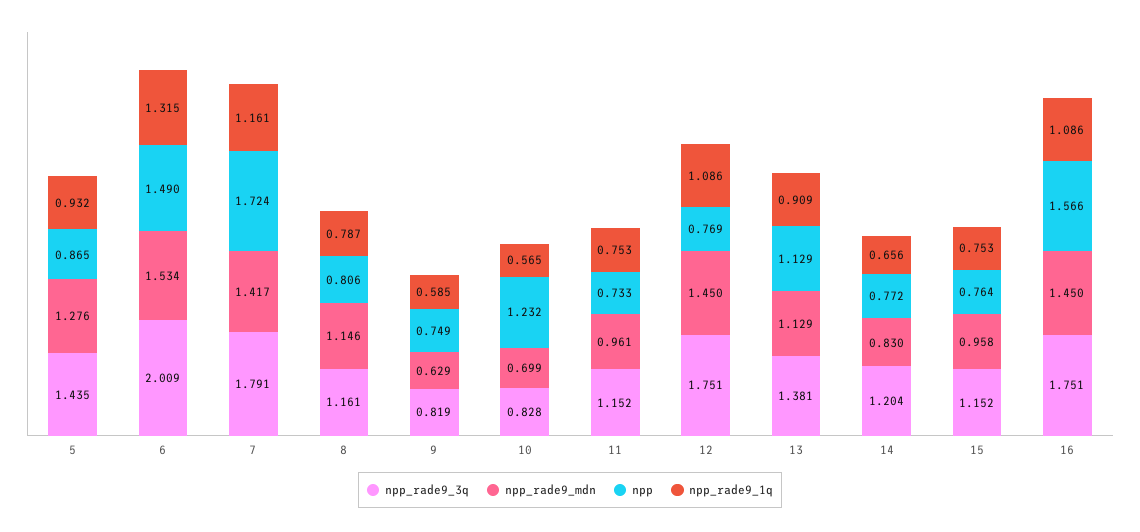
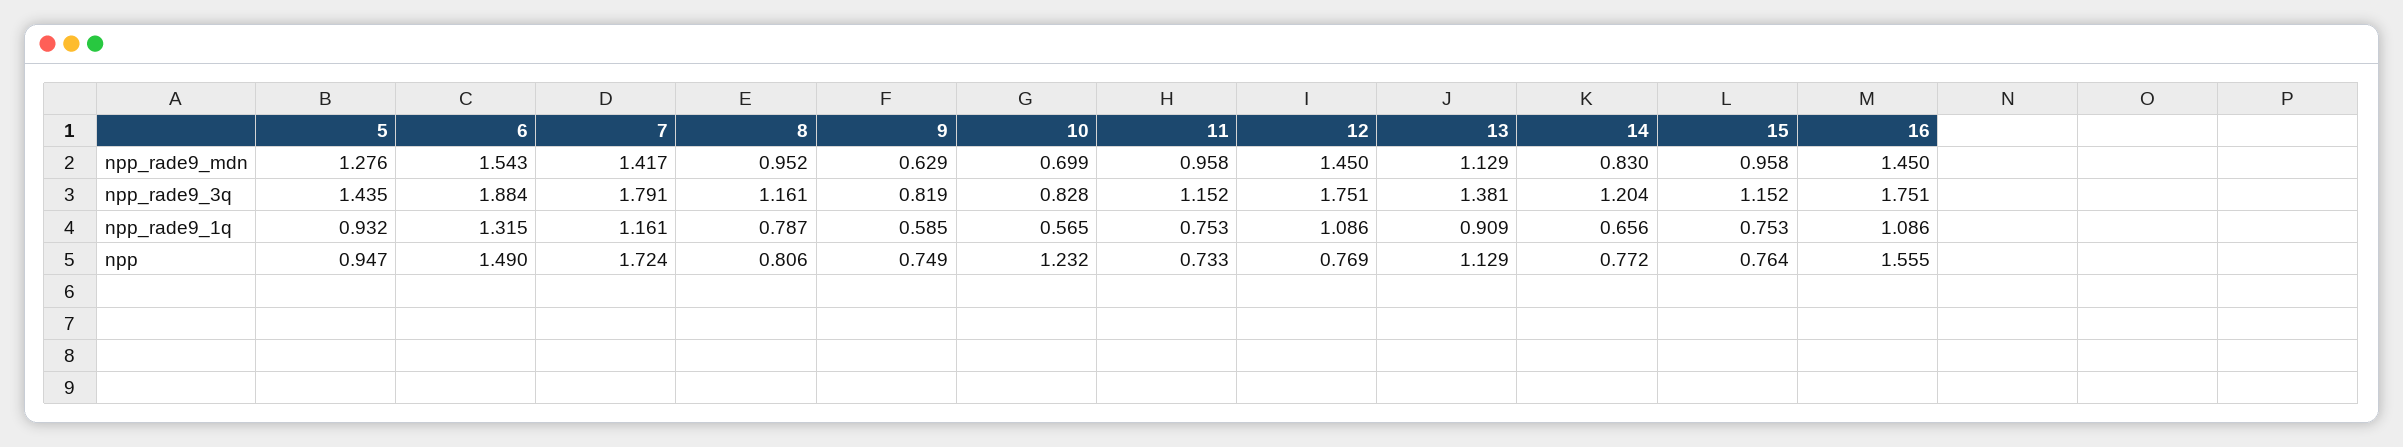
  {
    "npp_rade9_3q": {
      "5": 1.435,
-     "6": 2.009,
+     "6": 1.884,
      "7": 1.791,
      "8": 1.161,
      "9": 0.819,
      "10": 0.828,
      "11": 1.152,
      "12": 1.751,
      "13": 1.381,
      "14": 1.204,
      "15": 1.152,
      "16": 1.751
    },
    "npp_rade9_mdn": {
      "5": 1.276,
-     "6": 1.534,
+     "6": 1.543,
      "7": 1.417,
-     "8": 1.146,
+     "8": 0.952,
      "9": 0.629,
      "10": 0.699,
-     "11": 0.961,
+     "11": 0.958,
      "12": 1.45,
      "13": 1.129,
      "14": 0.83,
      "15": 0.958,
      "16": 1.45
    },
    "npp": {
-     "5": 0.865,
+     "5": 0.947,
      "6": 1.49,
      "7": 1.724,
      "8": 0.806,
      "9": 0.749,
      "10": 1.232,
      "11": 0.733,
      "12": 0.769,
      "13": 1.129,
      "14": 0.772,
      "15": 0.764,
-     "16": 1.566
+     "16": 1.555
    },
    "npp_rade9_1q": {
      "5": 0.932,
      "6": 1.315,
      "7": 1.161,
      "8": 0.787,
      "9": 0.585,
      "10": 0.565,
      "11": 0.753,
      "12": 1.086,
      "13": 0.909,
      "14": 0.656,
      "15": 0.753,
      "16": 1.086
    }
  }

